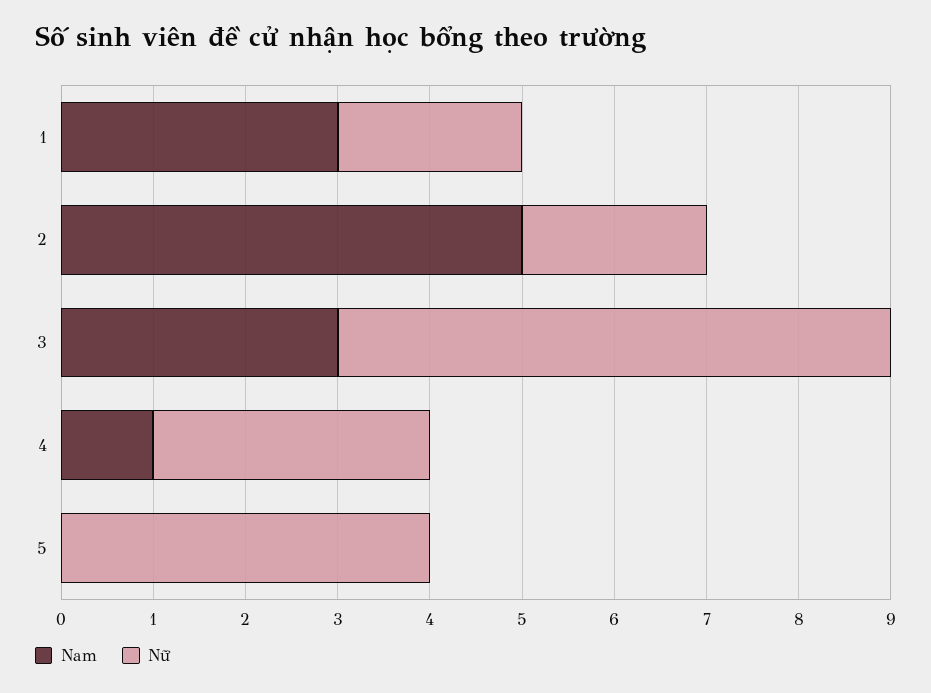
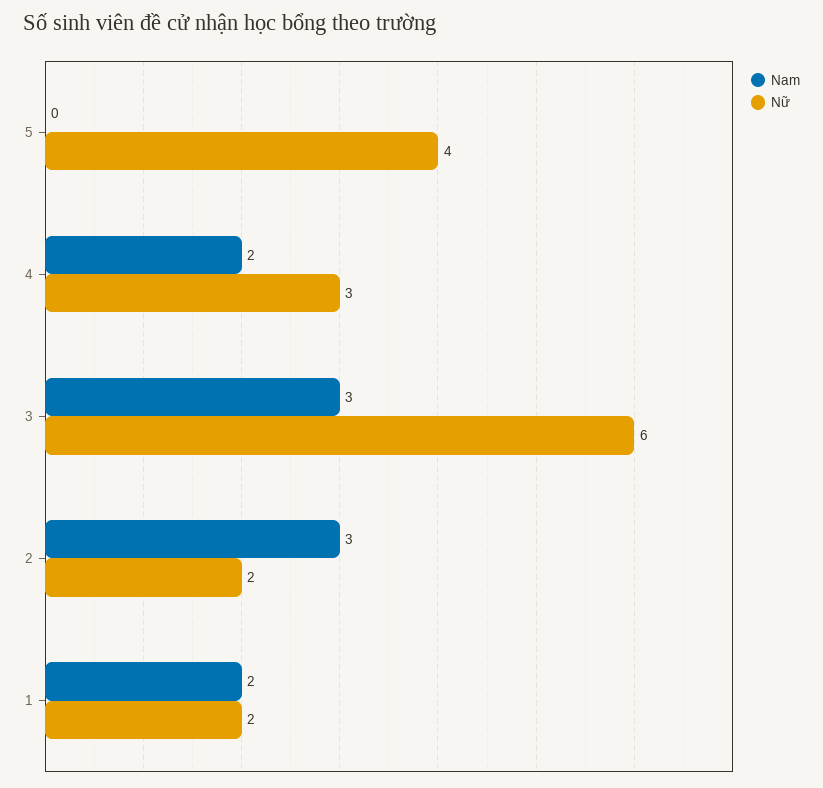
  {
    "Nam": {
-     "1": 3,
+     "1": 2,
-     "2": 5,
+     "2": 3,
      "3": 3,
-     "4": 1,
+     "4": 2,
      "5": 0
    },
    "Nữ": {
      "1": 2,
      "2": 2,
      "3": 6,
      "4": 3,
      "5": 4
    }
  }

